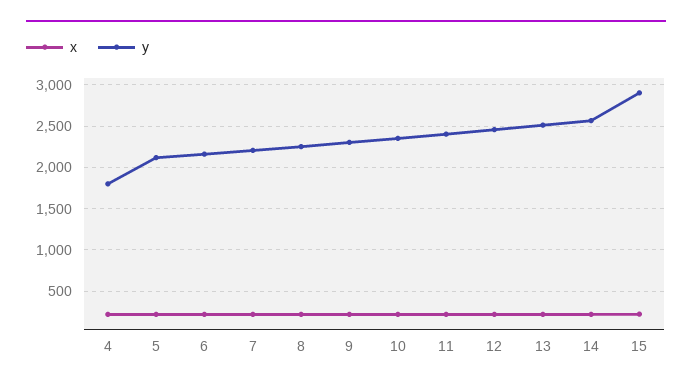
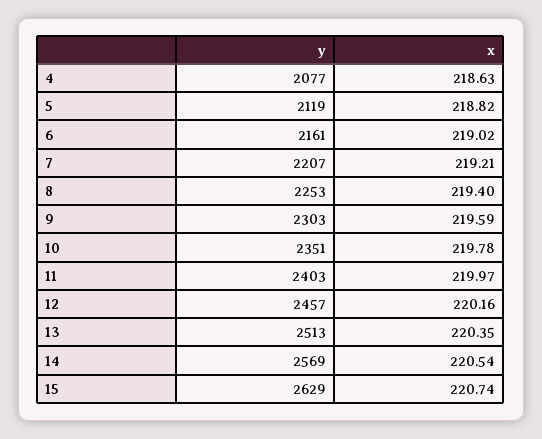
  {
    "x": {
      "4": 218.63,
      "5": 218.82,
      "6": 219.02,
      "7": 219.21,
      "8": 219.4,
      "9": 219.59,
      "10": 219.78,
      "11": 219.97,
      "12": 220.16,
      "13": 220.35,
      "14": 220.54,
      "15": 220.74
    },
    "y": {
-     "4": 1800,
+     "4": 2077,
      "5": 2119,
      "6": 2161,
      "7": 2207,
      "8": 2253,
      "9": 2303,
      "10": 2351,
      "11": 2403,
      "12": 2457,
      "13": 2513,
      "14": 2569,
-     "15": 2900
+     "15": 2629
    }
  }

